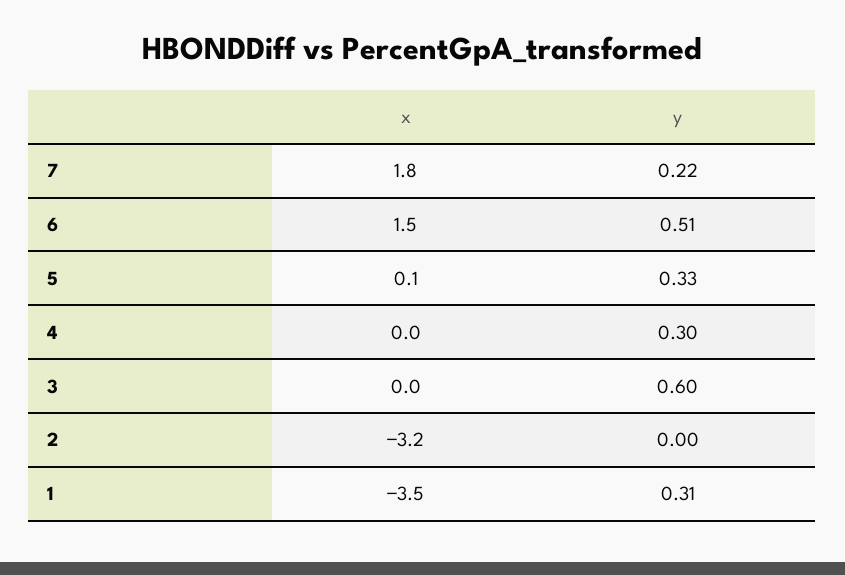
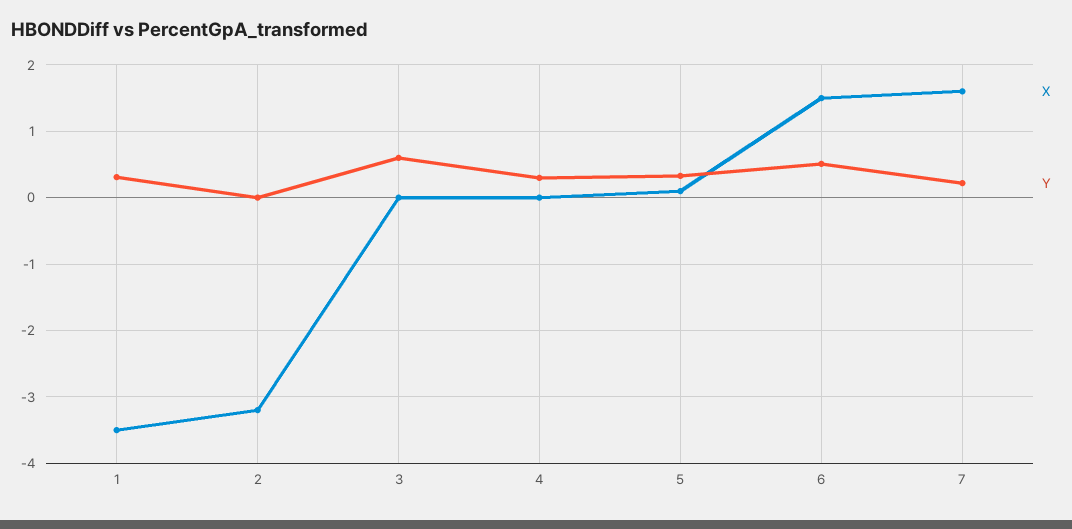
  {
    "x": {
-     "7": 1.8,
+     "7": 1.6,
      "6": 1.5,
      "5": 0.1,
      "4": 0,
      "3": 0,
      "2": -3.2,
      "1": -3.5
    },
    "y": {
      "7": 0.22,
      "6": 0.51,
      "5": 0.33,
      "4": 0.3,
      "3": 0.6,
      "2": 0,
      "1": 0.31
    }
  }

